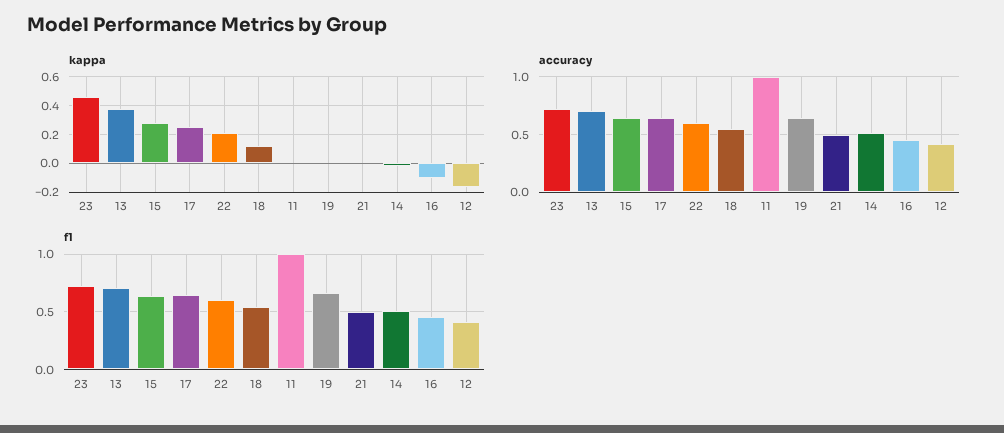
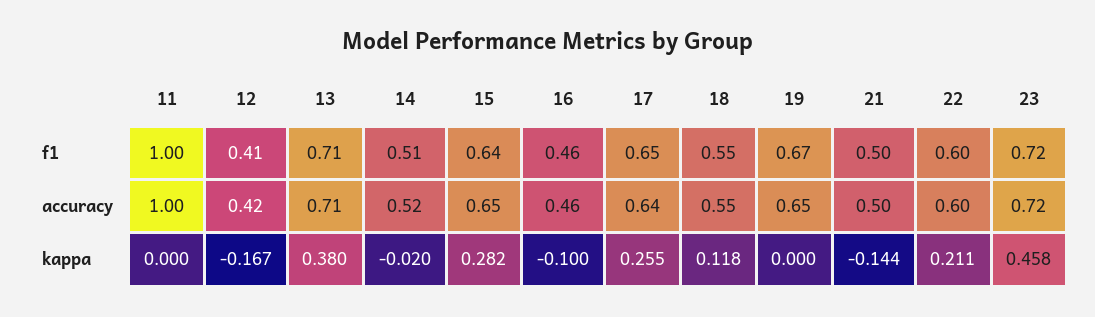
  {
    "kappa": {
      "23": 0.458,
      "13": 0.38,
      "15": 0.282,
      "17": 0.255,
      "22": 0.211,
      "18": 0.118,
      "11": 0,
      "19": 0,
-     "21": 0,
+     "21": -0.144,
      "14": -0.02,
      "16": -0.1,
      "12": -0.167
    },
    "accuracy": {
      "23": 0.72,
      "13": 0.71,
      "15": 0.65,
      "17": 0.64,
      "22": 0.6,
      "18": 0.55,
      "11": 1,
      "19": 0.65,
      "21": 0.5,
      "14": 0.52,
      "16": 0.46,
      "12": 0.42
    },
    "f1": {
      "23": 0.72,
      "13": 0.71,
      "15": 0.64,
      "17": 0.65,
      "22": 0.6,
      "18": 0.55,
      "11": 1,
      "19": 0.67,
      "21": 0.5,
      "14": 0.51,
      "16": 0.46,
      "12": 0.41
    }
  }

